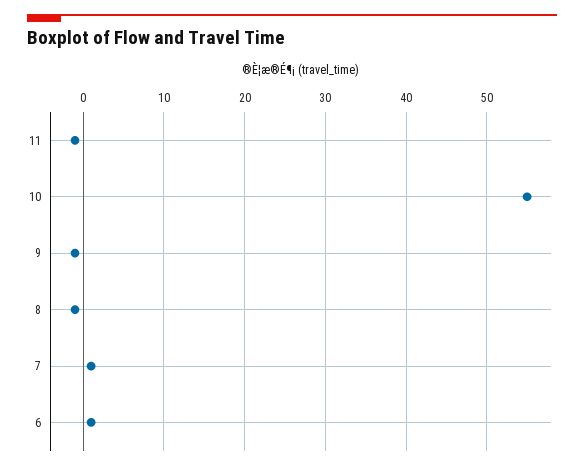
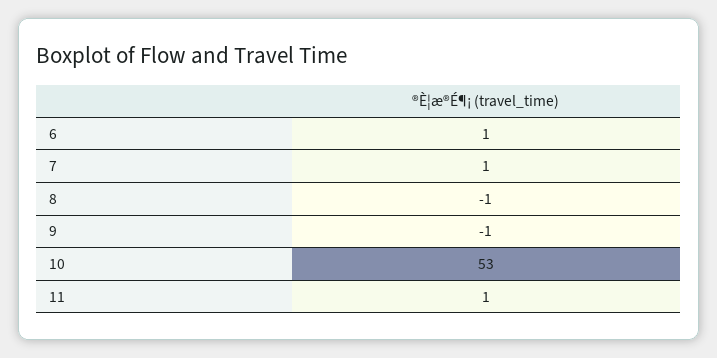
  {
-   "11": -1,
+   "11": 1,
-   "10": 55,
+   "10": 53,
    "9": -1,
    "8": -1,
    "7": 1,
    "6": 1
  }

